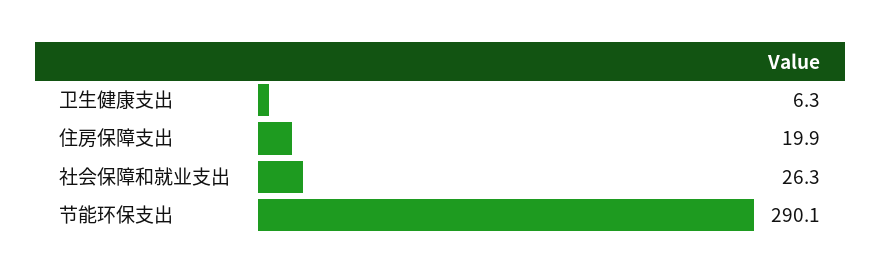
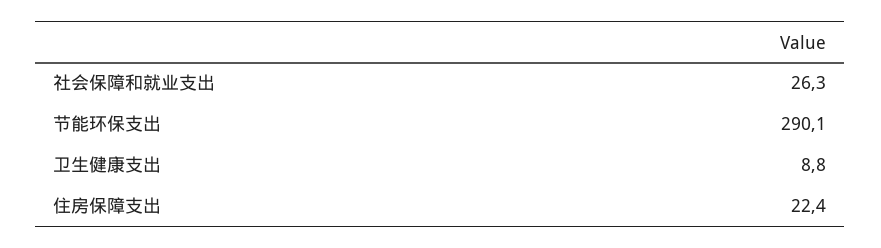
  {
-   "卫生健康支出": 6.3,
+   "卫生健康支出": 8.8,
-   "住房保障支出": 19.9,
+   "住房保障支出": 22.4,
    "社会保障和就业支出": 26.3,
    "节能环保支出": 290.1
  }

